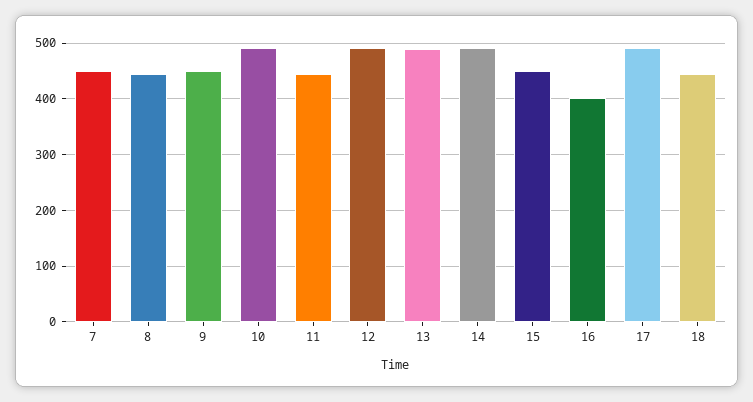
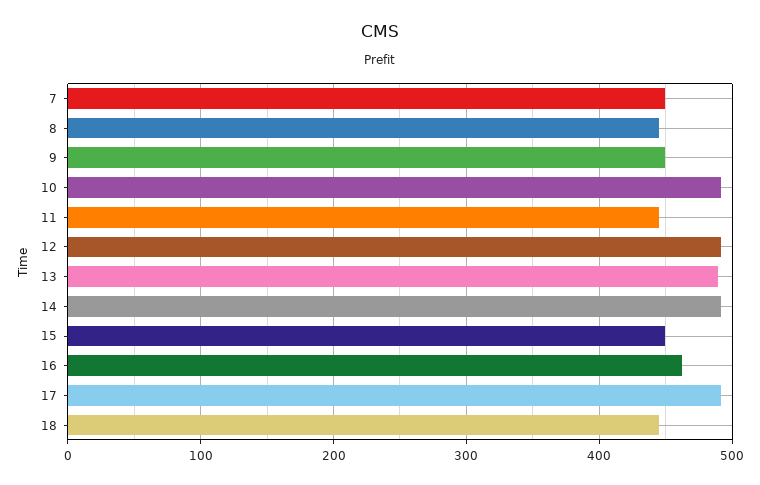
  {
    "7": 450,
    "8": 450,
    "9": 450,
    "10": 490,
    "11": 450,
    "12": 490,
    "13": 490,
    "14": 490,
    "15": 450,
-   "16": 400,
+   "16": 460,
    "17": 490,
    "18": 450
  }

